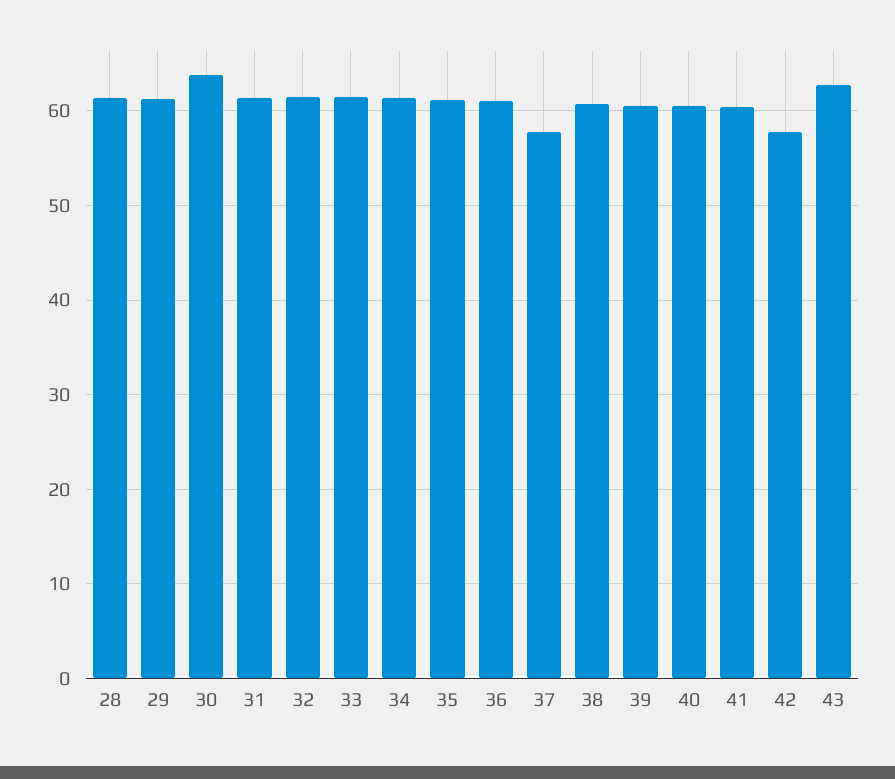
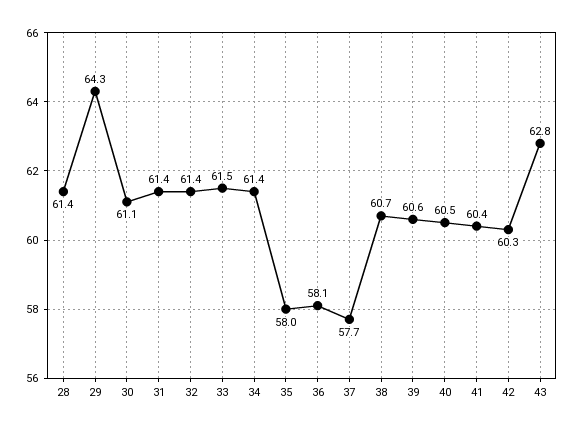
  {
    "28": 61.4,
-   "29": 61,
+   "29": 64.3,
-   "30": 64,
+   "30": 61.1,
    "31": 61.4,
    "32": 61.4,
    "33": 61.5,
    "34": 61.4,
-   "35": 61,
+   "35": 58,
-   "36": 61,
+   "36": 58.1,
    "37": 57.7,
    "38": 60.7,
    "39": 60.6,
    "40": 60.5,
    "41": 60.4,
-   "42": 58,
+   "42": 60.3,
    "43": 62.8
  }

